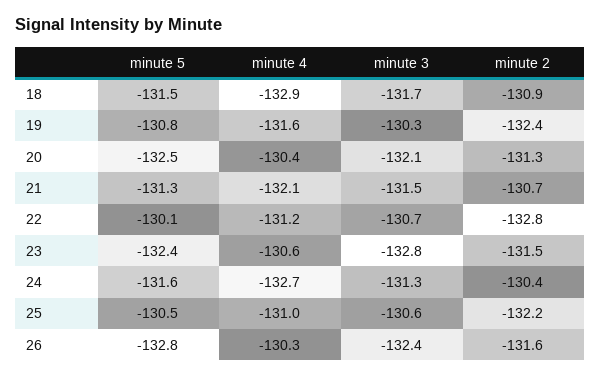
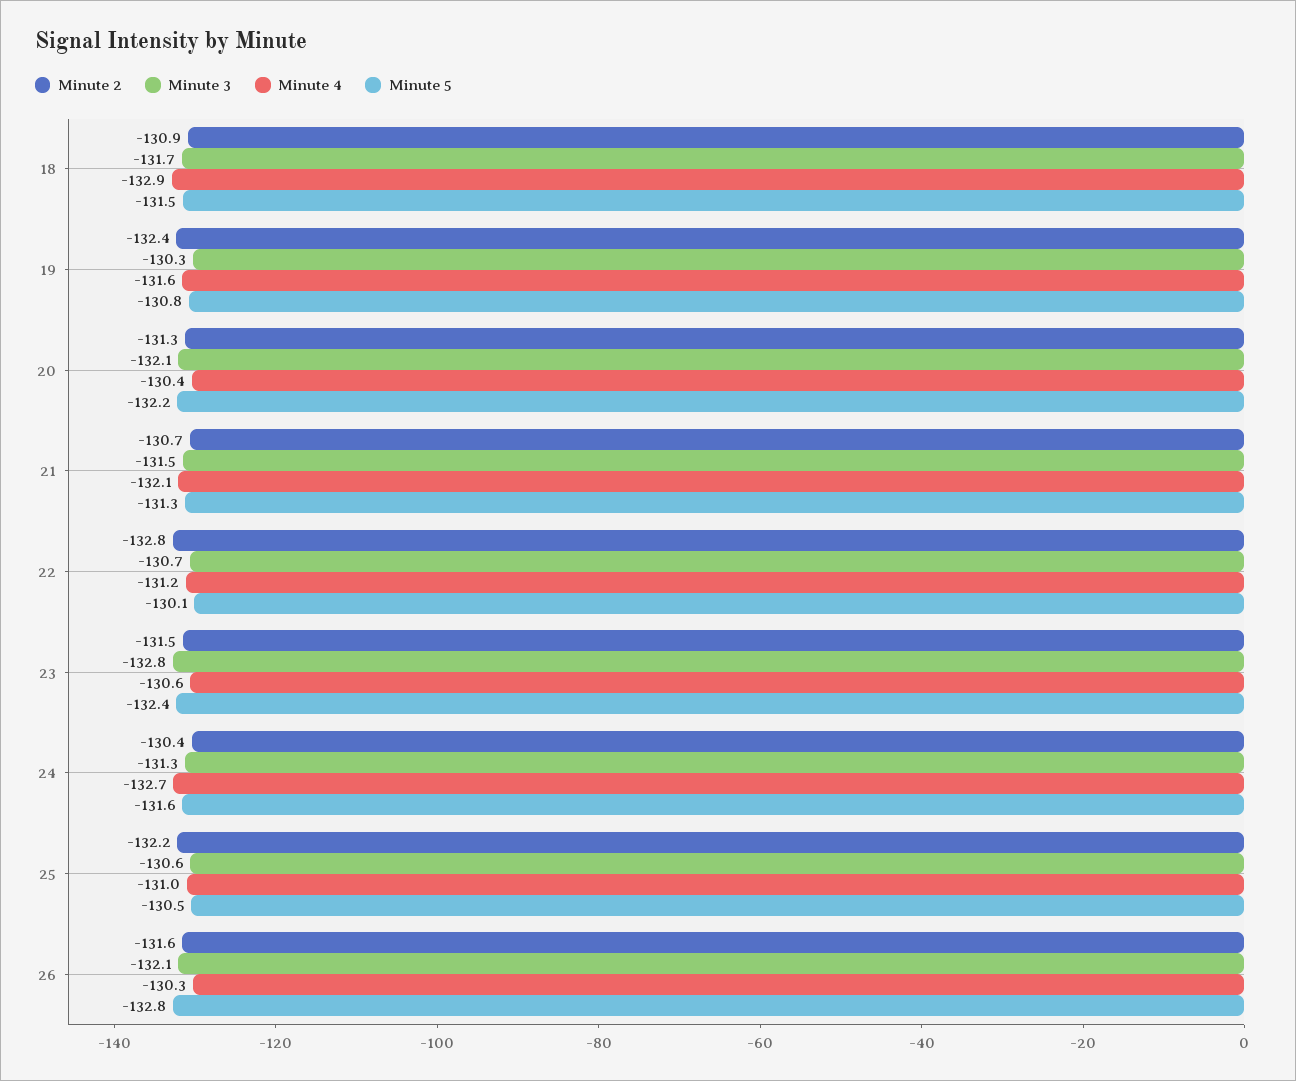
  {
    "minute 5": {
      "18": -131.5,
      "19": -130.8,
-     "20": -132.5,
+     "20": -132.2,
      "21": -131.3,
      "22": -130.1,
      "23": -132.4,
      "24": -131.6,
      "25": -130.5,
      "26": -132.8
    },
    "minute 4": {
      "18": -132.9,
      "19": -131.6,
      "20": -130.4,
      "21": -132.1,
      "22": -131.2,
      "23": -130.6,
      "24": -132.7,
      "25": -131,
      "26": -130.3
    },
    "minute 3": {
      "18": -131.7,
      "19": -130.3,
      "20": -132.1,
      "21": -131.5,
      "22": -130.7,
      "23": -132.8,
      "24": -131.3,
      "25": -130.6,
-     "26": -132.4
+     "26": -132.1
    },
    "minute 2": {
      "18": -130.9,
      "19": -132.4,
      "20": -131.3,
      "21": -130.7,
      "22": -132.8,
      "23": -131.5,
      "24": -130.4,
      "25": -132.2,
      "26": -131.6
    }
  }

